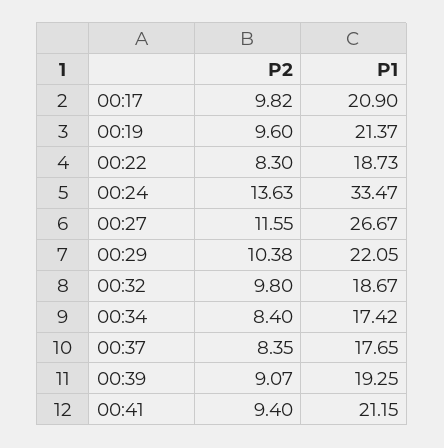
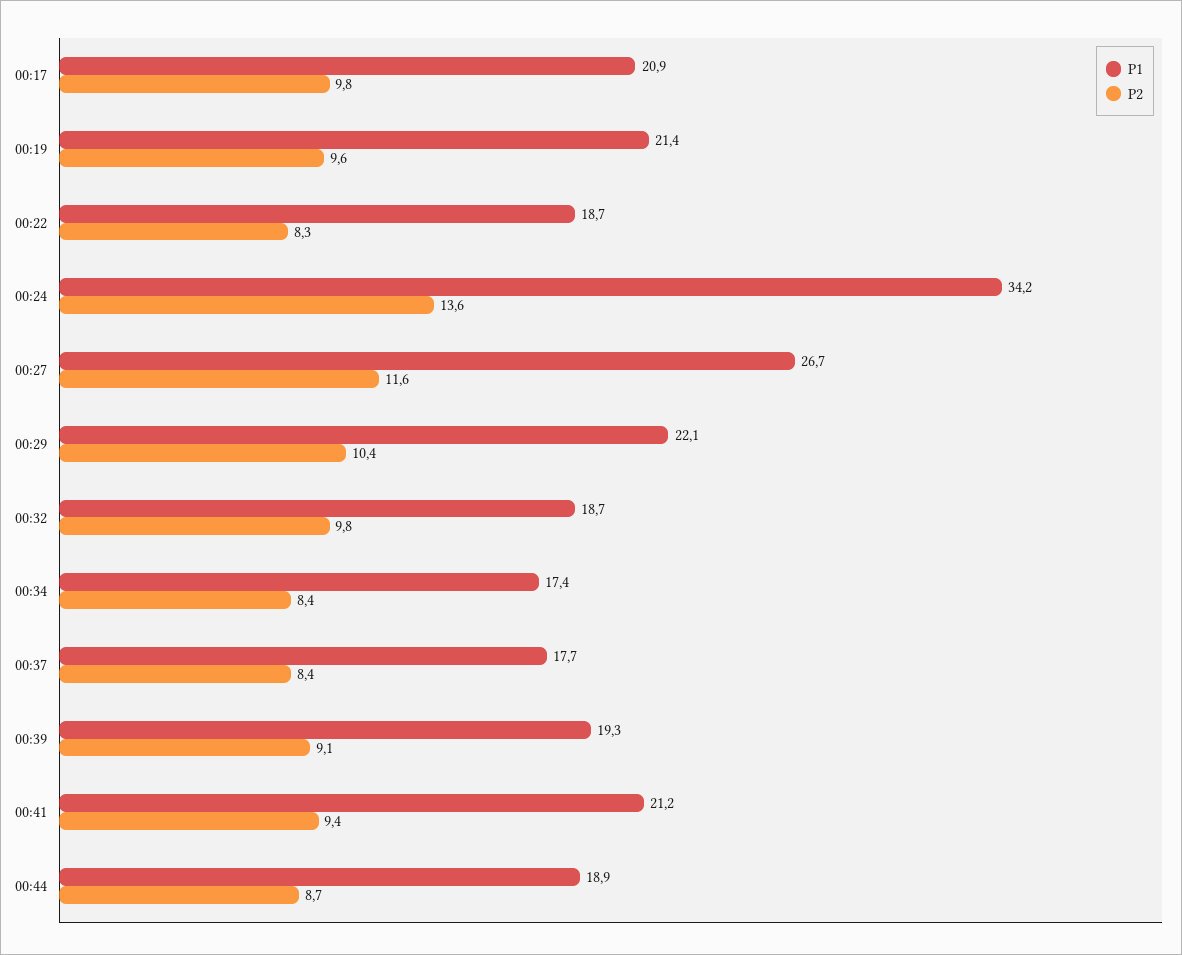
  {
    "P2": {
      "00:17": 9.82,
      "00:19": 9.6,
      "00:22": 8.3,
      "00:24": 13.63,
      "00:27": 11.55,
      "00:29": 10.38,
      "00:32": 9.8,
      "00:34": 8.4,
      "00:37": 8.35,
      "00:39": 9.07,
-     "00:41": 9.4
+     "00:41": 9.4,
+     "00:44": 8.7
    },
    "P1": {
      "00:17": 20.9,
      "00:19": 21.37,
      "00:22": 18.73,
-     "00:24": 33.47,
+     "00:24": 34.2,
      "00:27": 26.67,
      "00:29": 22.05,
      "00:32": 18.67,
      "00:34": 17.42,
      "00:37": 17.65,
      "00:39": 19.25,
-     "00:41": 21.15
+     "00:41": 21.15,
+     "00:44": 18.9
    }
  }

